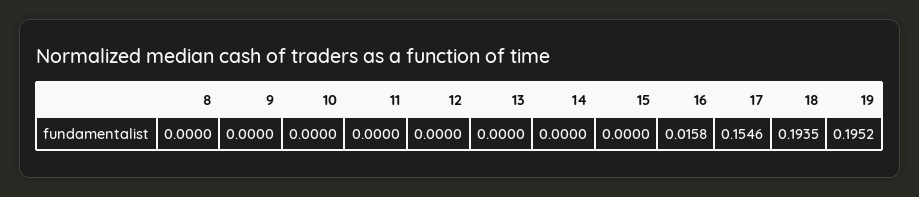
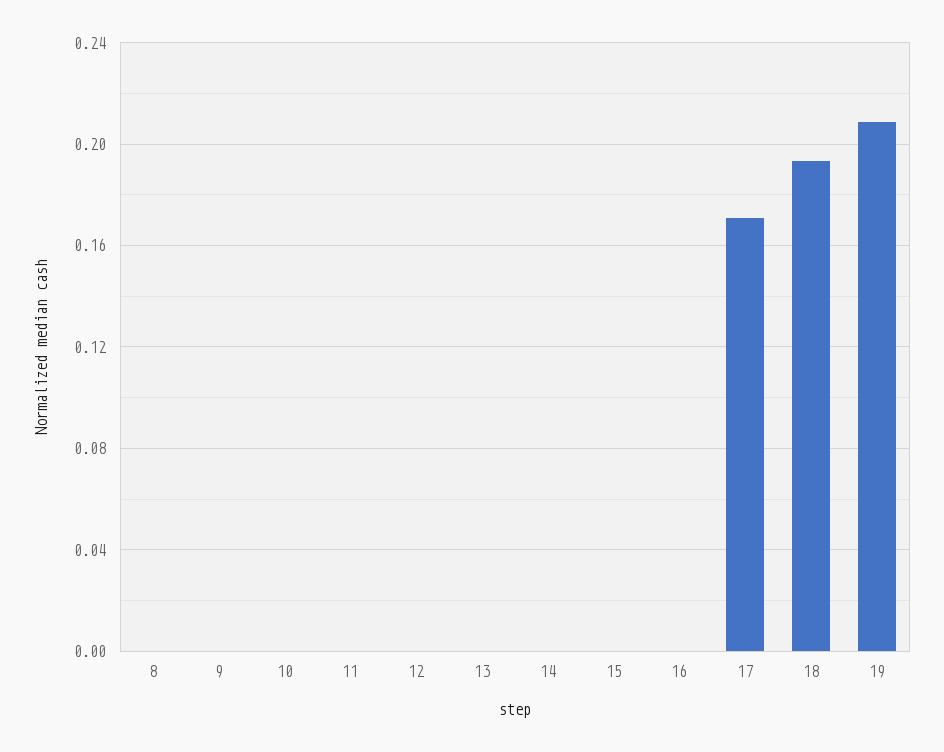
  {
    "8": 0,
    "9": 0,
    "10": 0,
    "11": 0,
    "12": 0,
    "13": 0,
    "14": 0,
    "15": 0,
-   "16": 0.0158,
+   "16": 0,
-   "17": 0.1546,
+   "17": 0.17,
    "18": 0.1935,
-   "19": 0.1952
+   "19": 0.21
  }

